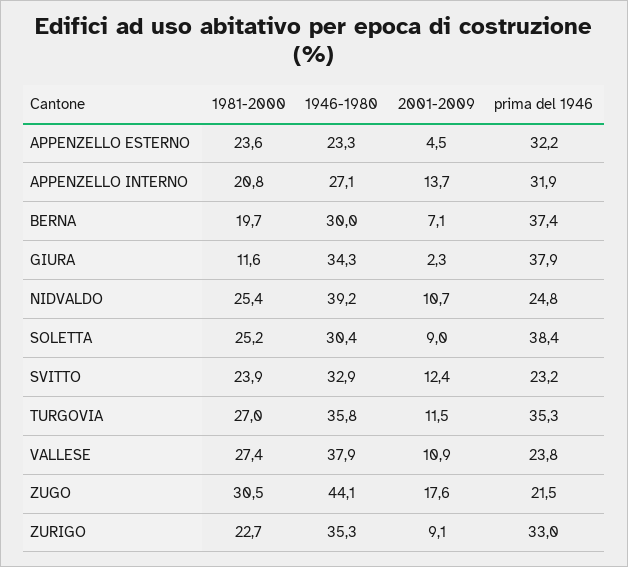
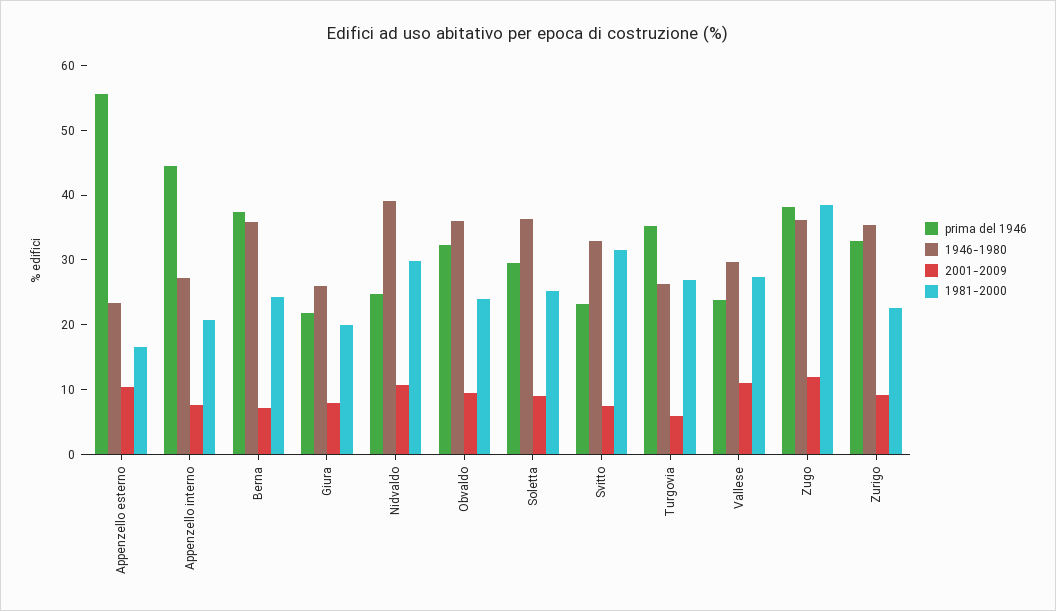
  {
    "1981-2000": {
-     "APPENZELLO ESTERNO": 23.6,
+     "APPENZELLO ESTERNO": 16,
      "APPENZELLO INTERNO": 20.8,
-     "BERNA": 19.7,
+     "BERNA": 24,
-     "GIURA": 11.6,
+     "GIURA": 20,
-     "NIDVALDO": 25.4,
+     "NIDVALDO": 30,
      "SOLETTA": 25.2,
-     "SVITTO": 23.9,
+     "SVITTO": 32,
      "TURGOVIA": 27,
      "VALLESE": 27.4,
-     "ZUGO": 30.5,
+     "ZUGO": 38,
-     "ZURIGO": 22.7
+     "ZURIGO": 22.7,
+     "Obvaldo": 24
    },
    "1946-1980": {
      "APPENZELLO ESTERNO": 23.3,
      "APPENZELLO INTERNO": 27.1,
-     "BERNA": 30,
+     "BERNA": 36,
-     "GIURA": 34.3,
+     "GIURA": 26,
      "NIDVALDO": 39.2,
-     "SOLETTA": 30.4,
+     "SOLETTA": 36,
      "SVITTO": 32.9,
-     "TURGOVIA": 35.8,
+     "TURGOVIA": 26,
-     "VALLESE": 37.9,
+     "VALLESE": 30,
-     "ZUGO": 44.1,
+     "ZUGO": 36,
-     "ZURIGO": 35.3
+     "ZURIGO": 35.3,
+     "Obvaldo": 36
    },
    "2001-2009": {
-     "APPENZELLO ESTERNO": 4.5,
+     "APPENZELLO ESTERNO": 10,
-     "APPENZELLO INTERNO": 13.7,
+     "APPENZELLO INTERNO": 8,
      "BERNA": 7.1,
-     "GIURA": 2.3,
+     "GIURA": 8,
      "NIDVALDO": 10.7,
      "SOLETTA": 9,
-     "SVITTO": 12.4,
+     "SVITTO": 8,
-     "TURGOVIA": 11.5,
+     "TURGOVIA": 6,
      "VALLESE": 10.9,
-     "ZUGO": 17.6,
+     "ZUGO": 12,
-     "ZURIGO": 9.1
+     "ZURIGO": 9.1,
+     "Obvaldo": 10
    },
    "prima del 1946": {
-     "APPENZELLO ESTERNO": 32.2,
+     "APPENZELLO ESTERNO": 56,
-     "APPENZELLO INTERNO": 31.9,
+     "APPENZELLO INTERNO": 44,
      "BERNA": 37.4,
-     "GIURA": 37.9,
+     "GIURA": 22,
      "NIDVALDO": 24.8,
-     "SOLETTA": 38.4,
+     "SOLETTA": 30,
      "SVITTO": 23.2,
      "TURGOVIA": 35.3,
      "VALLESE": 23.8,
-     "ZUGO": 21.5,
+     "ZUGO": 38,
-     "ZURIGO": 33
+     "ZURIGO": 33,
+     "Obvaldo": 32
    }
  }

